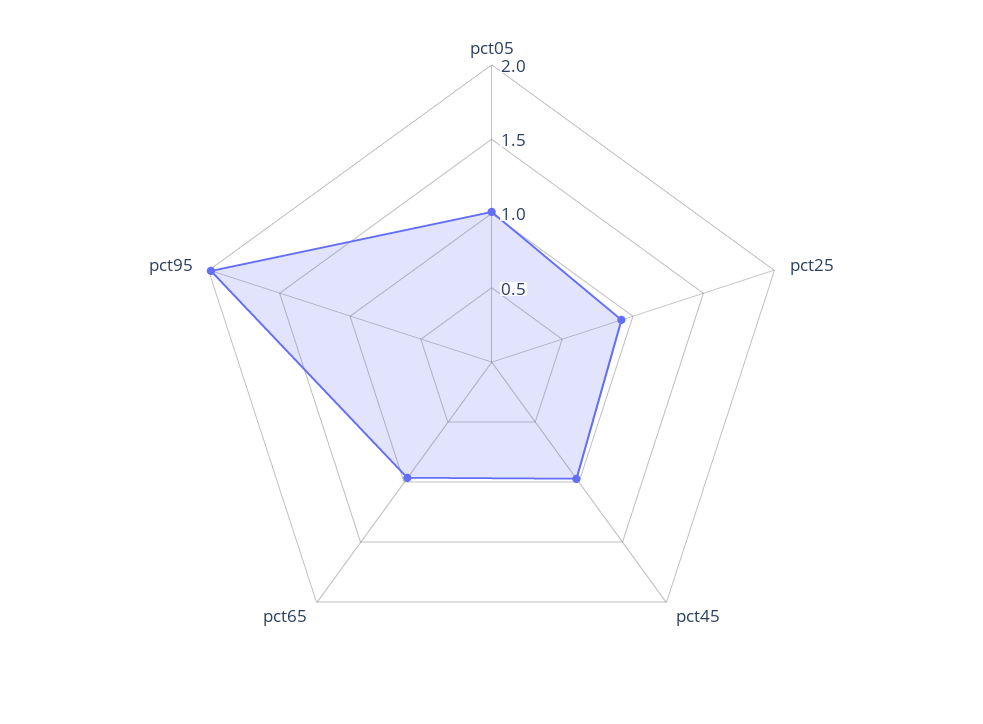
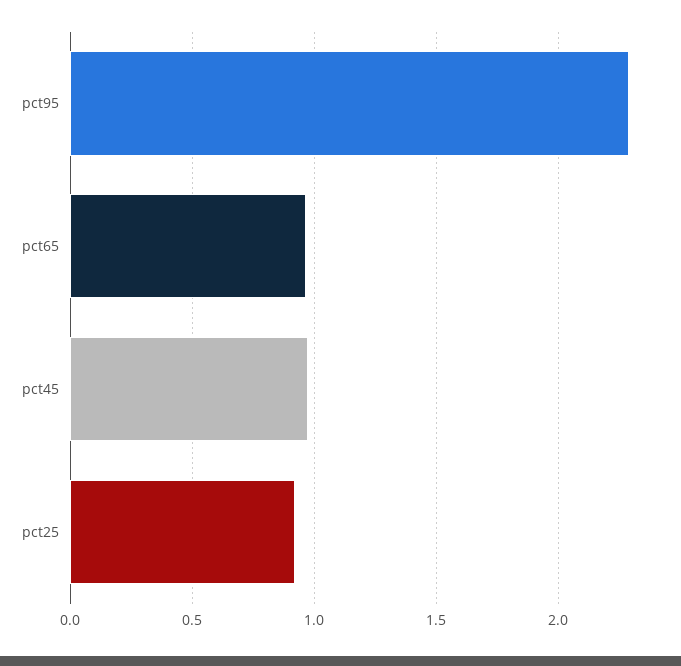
  {
-   "pct05": 1,
    "pct25": 0.9,
    "pct45": 0.95,
    "pct65": 0.95,
-   "pct95": 2
+   "pct95": 2.3
  }

